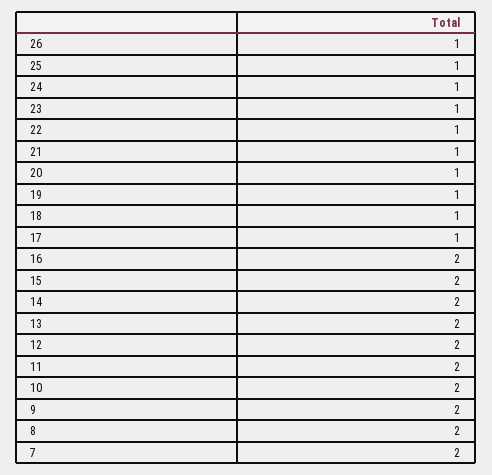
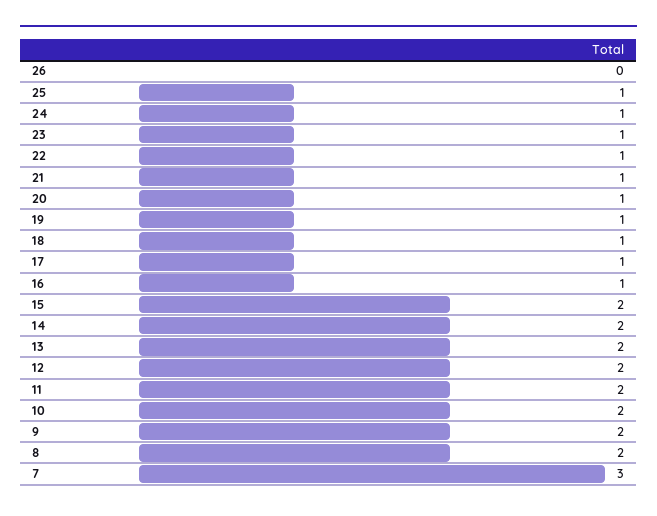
  {
-   "26": 1,
+   "26": 0,
    "25": 1,
    "24": 1,
    "23": 1,
    "22": 1,
    "21": 1,
    "20": 1,
    "19": 1,
    "18": 1,
    "17": 1,
-   "16": 2,
+   "16": 1,
    "15": 2,
    "14": 2,
    "13": 2,
    "12": 2,
    "11": 2,
    "10": 2,
    "9": 2,
    "8": 2,
-   "7": 2
+   "7": 3
  }

